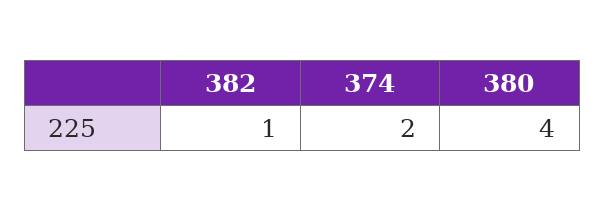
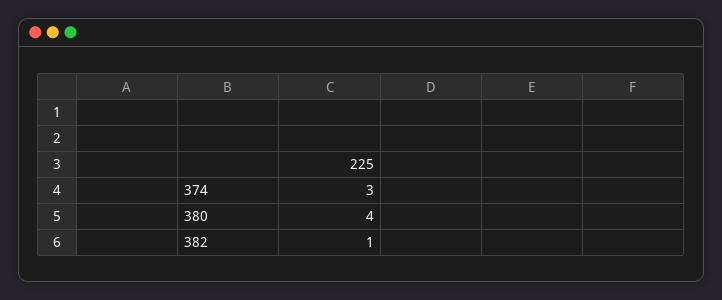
  {
    "382": 1,
-   "374": 2,
+   "374": 3,
    "380": 4
  }

